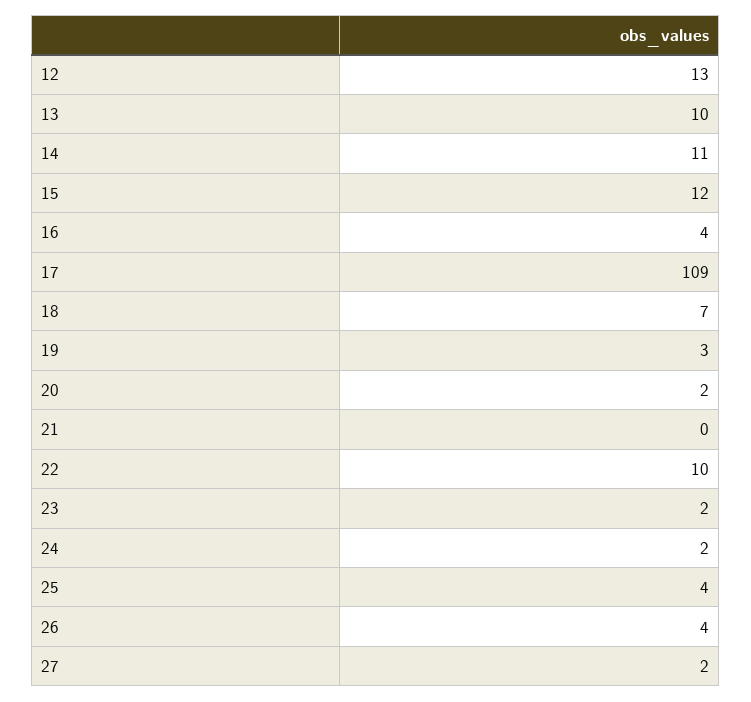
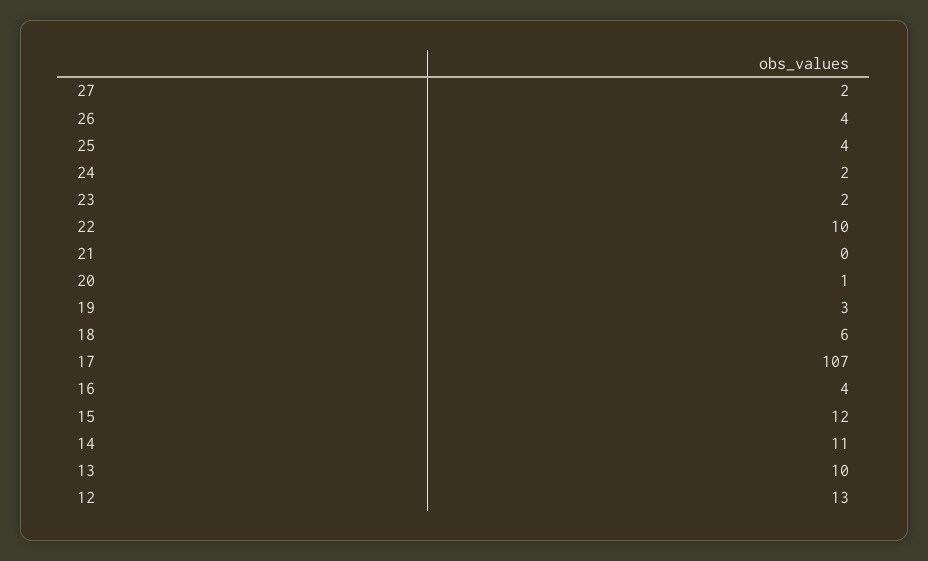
  {
    "12": 13,
    "13": 10,
    "14": 11,
    "15": 12,
    "16": 4,
-   "17": 109,
+   "17": 107,
-   "18": 7,
+   "18": 6,
    "19": 3,
-   "20": 2,
+   "20": 1,
    "21": 0,
    "22": 10,
    "23": 2,
    "24": 2,
    "25": 4,
    "26": 4,
    "27": 2
  }

